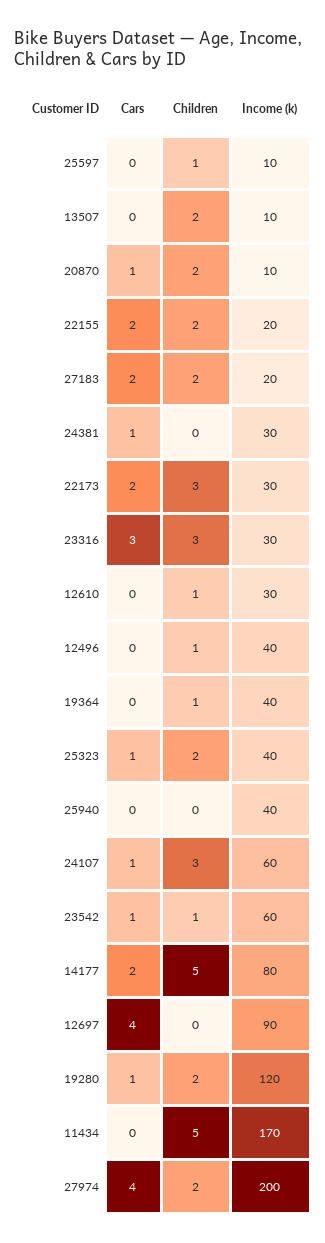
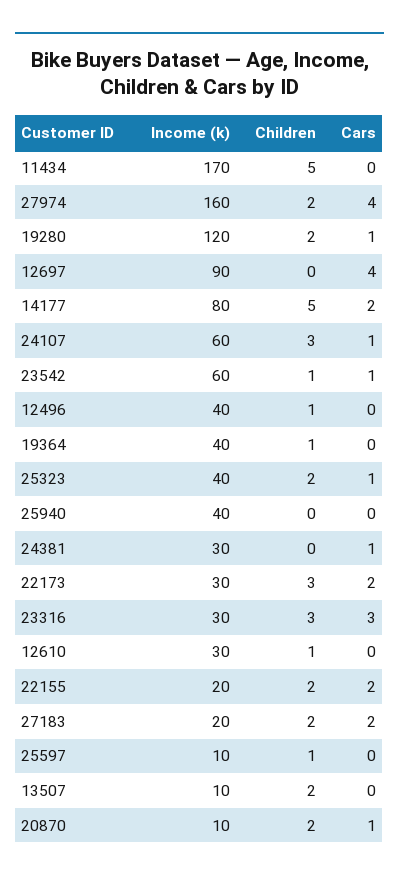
  {
    "Cars": {
      "25597": 0,
      "13507": 0,
      "20870": 1,
      "22155": 2,
      "27183": 2,
      "24381": 1,
      "22173": 2,
      "23316": 3,
      "12610": 0,
      "12496": 0,
      "19364": 0,
      "25323": 1,
      "25940": 0,
      "24107": 1,
      "23542": 1,
      "14177": 2,
      "12697": 4,
      "19280": 1,
      "11434": 0,
      "27974": 4
    },
    "Children": {
      "25597": 1,
      "13507": 2,
      "20870": 2,
      "22155": 2,
      "27183": 2,
      "24381": 0,
      "22173": 3,
      "23316": 3,
      "12610": 1,
      "12496": 1,
      "19364": 1,
      "25323": 2,
      "25940": 0,
      "24107": 3,
      "23542": 1,
      "14177": 5,
      "12697": 0,
      "19280": 2,
      "11434": 5,
      "27974": 2
    },
    "Income (k)": {
      "25597": 10,
      "13507": 10,
      "20870": 10,
      "22155": 20,
      "27183": 20,
      "24381": 30,
      "22173": 30,
      "23316": 30,
      "12610": 30,
      "12496": 40,
      "19364": 40,
      "25323": 40,
      "25940": 40,
      "24107": 60,
      "23542": 60,
      "14177": 80,
      "12697": 90,
      "19280": 120,
      "11434": 170,
-     "27974": 200
+     "27974": 160
    }
  }

